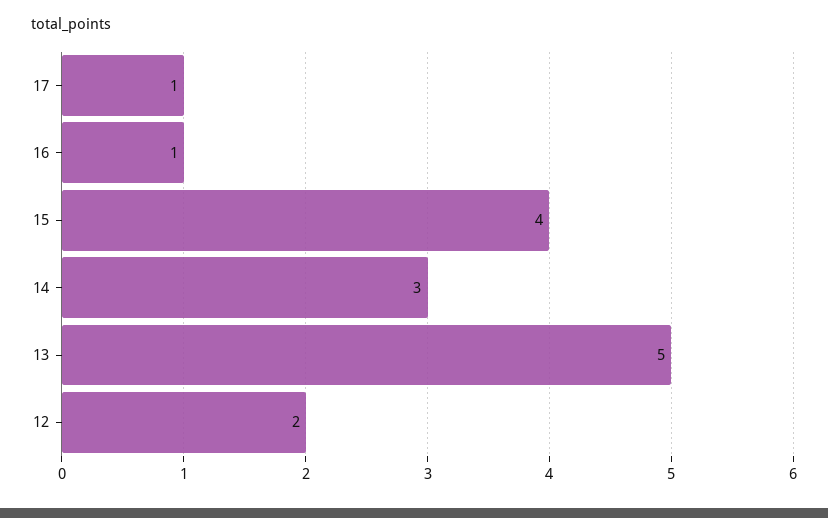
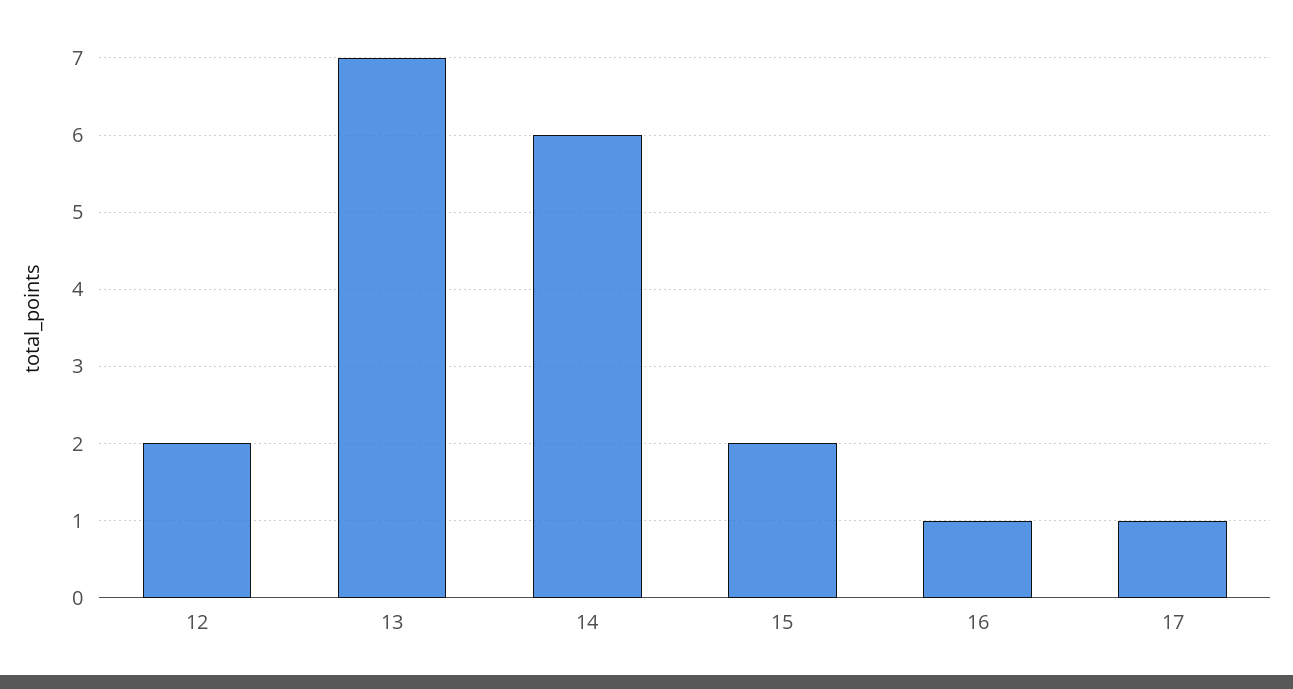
  {
    "17": 1,
    "16": 1,
-   "15": 4,
+   "15": 2,
-   "14": 3,
+   "14": 6,
-   "13": 5,
+   "13": 7,
    "12": 2
  }

